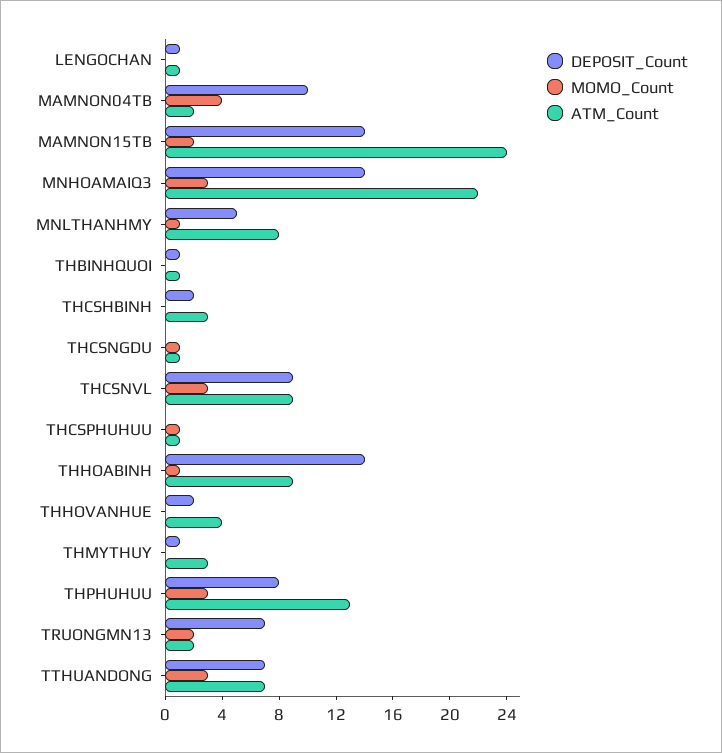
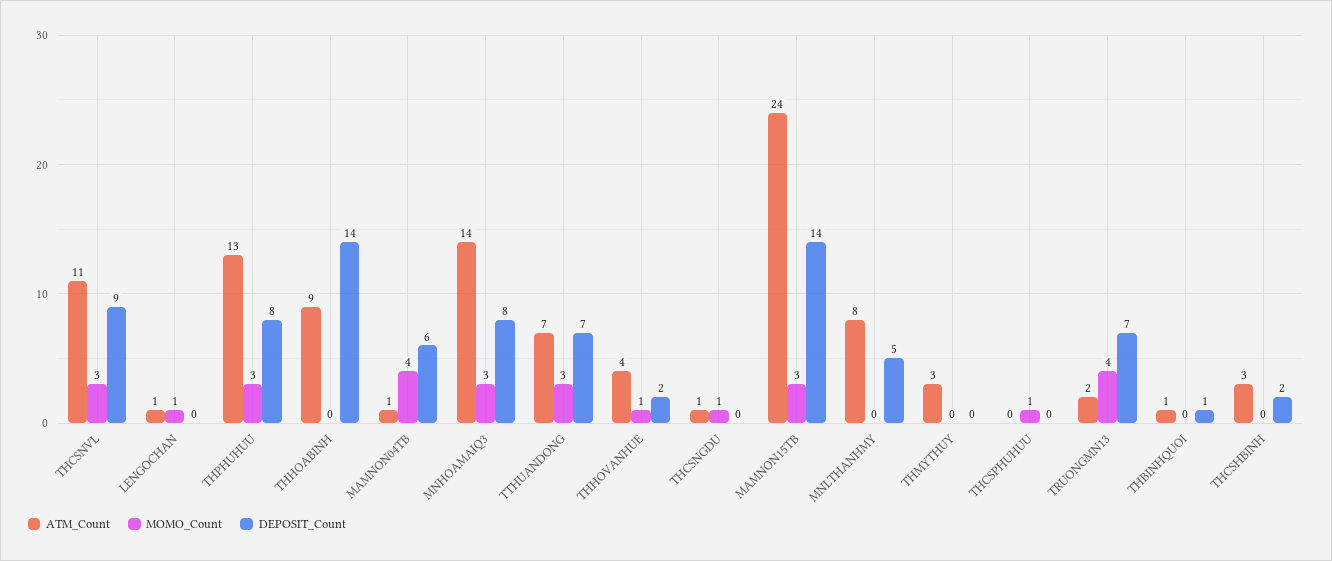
  {
    "DEPOSIT_Count": {
-     "LENGOCHAN": 1,
+     "LENGOCHAN": 0,
-     "MAMNON04TB": 10,
+     "MAMNON04TB": 6,
      "MAMNON15TB": 14,
-     "MNHOAMAIQ3": 14,
+     "MNHOAMAIQ3": 8,
      "MNLTHANHMY": 5,
      "THBINHQUOI": 1,
      "THCSHBINH": 2,
      "THCSNGDU": 0,
      "THCSNVL": 9,
      "THCSPHUHUU": 0,
      "THHOABINH": 14,
      "THHOVANHUE": 2,
-     "THMYTHUY": 1,
+     "THMYTHUY": 0,
      "THPHUHUU": 8,
      "TRUONGMN13": 7,
      "TTHUANDONG": 7
    },
    "MOMO_Count": {
-     "LENGOCHAN": 0,
+     "LENGOCHAN": 1,
      "MAMNON04TB": 4,
-     "MAMNON15TB": 2,
+     "MAMNON15TB": 3,
      "MNHOAMAIQ3": 3,
-     "MNLTHANHMY": 1,
+     "MNLTHANHMY": 0,
      "THBINHQUOI": 0,
      "THCSHBINH": 0,
      "THCSNGDU": 1,
      "THCSNVL": 3,
      "THCSPHUHUU": 1,
-     "THHOABINH": 1,
+     "THHOABINH": 0,
-     "THHOVANHUE": 0,
+     "THHOVANHUE": 1,
      "THMYTHUY": 0,
      "THPHUHUU": 3,
-     "TRUONGMN13": 2,
+     "TRUONGMN13": 4,
      "TTHUANDONG": 3
    },
    "ATM_Count": {
      "LENGOCHAN": 1,
-     "MAMNON04TB": 2,
+     "MAMNON04TB": 1,
      "MAMNON15TB": 24,
-     "MNHOAMAIQ3": 22,
+     "MNHOAMAIQ3": 14,
      "MNLTHANHMY": 8,
      "THBINHQUOI": 1,
      "THCSHBINH": 3,
      "THCSNGDU": 1,
-     "THCSNVL": 9,
+     "THCSNVL": 11,
-     "THCSPHUHUU": 1,
+     "THCSPHUHUU": 0,
      "THHOABINH": 9,
      "THHOVANHUE": 4,
      "THMYTHUY": 3,
      "THPHUHUU": 13,
      "TRUONGMN13": 2,
      "TTHUANDONG": 7
    }
  }

